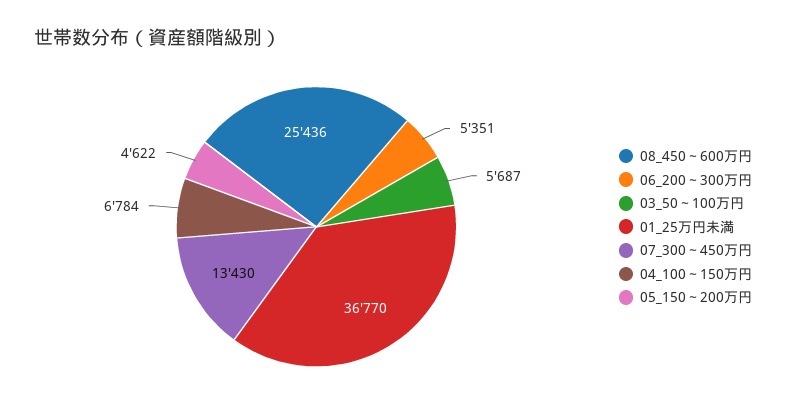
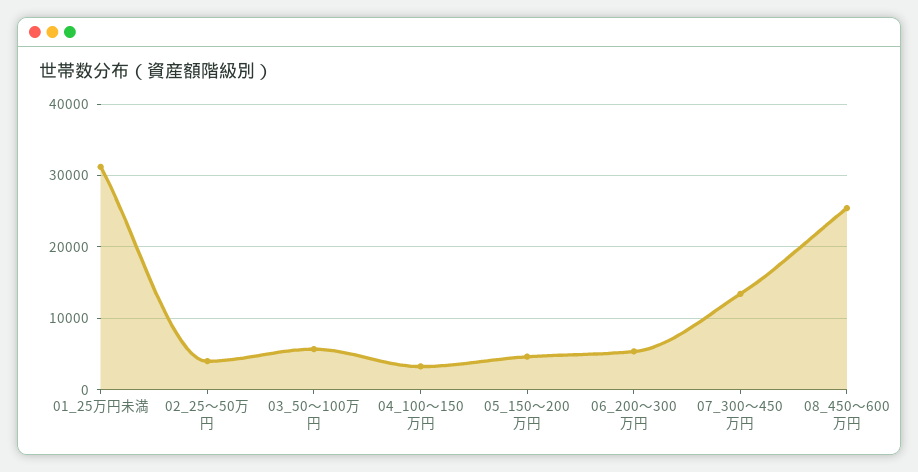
  {
    "08_450～600万円": 25436,
    "06_200～300万円": 5351,
    "03_50～100万円": 5687,
-   "01_25万円未満": 36770,
+   "01_25万円未満": 31000,
    "07_300～450万円": 13430,
-   "04_100～150万円": 6784,
+   "04_100～150万円": 3000,
-   "05_150～200万円": 4622
+   "05_150～200万円": 4622,
+   "02_25～50万円": 4000
  }

